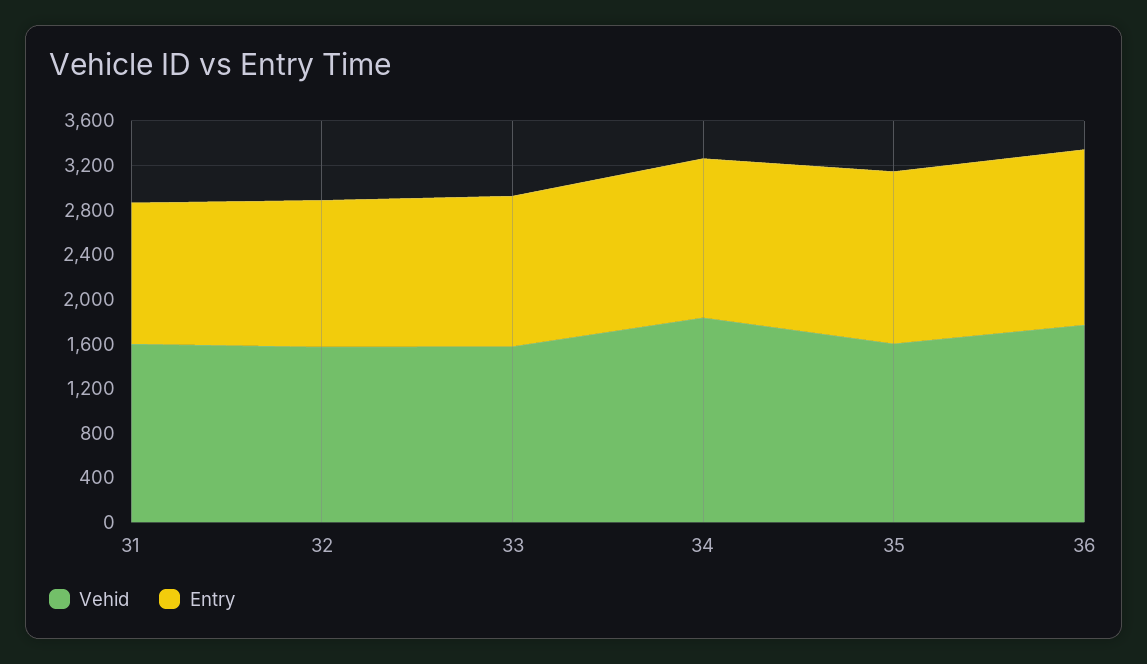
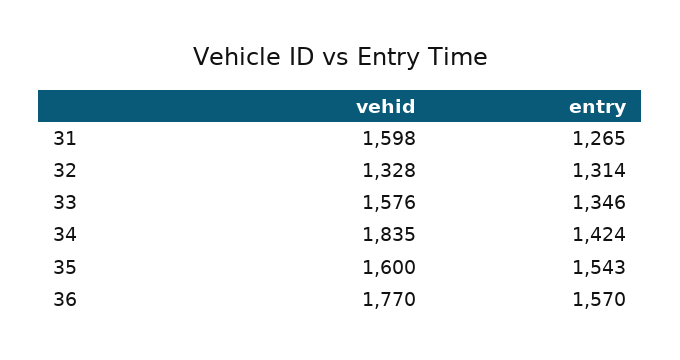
  {
    "Vehid": {
      "31": 1598,
-     "32": 1600,
+     "32": 1328,
      "33": 1576,
      "34": 1835,
      "35": 1600,
      "36": 1770
    },
    "Entry": {
      "31": 1265,
      "32": 1314,
      "33": 1346,
      "34": 1424,
      "35": 1543,
      "36": 1570
    }
  }

